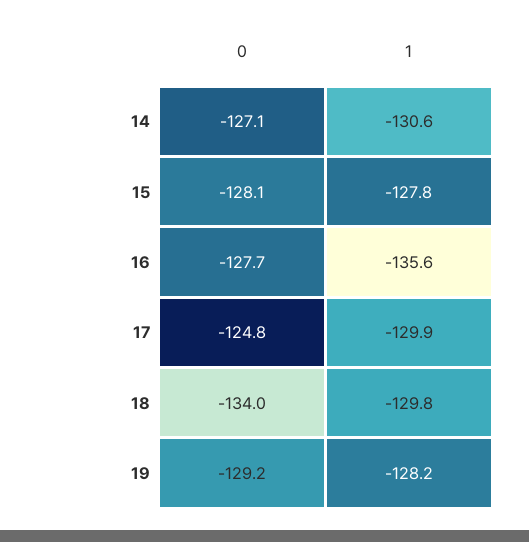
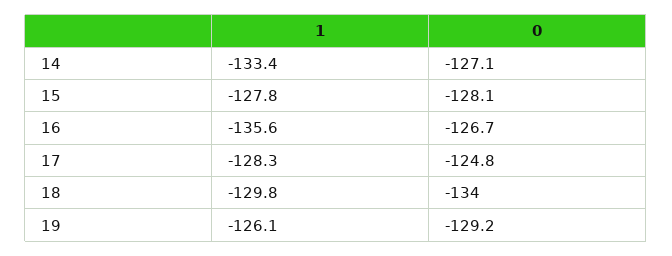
  {
    "0": {
      "14": -127.1,
      "15": -128.1,
-     "16": -127.7,
+     "16": -126.7,
      "17": -124.8,
      "18": -134,
      "19": -129.2
    },
    "1": {
-     "14": -130.6,
+     "14": -133.4,
      "15": -127.8,
      "16": -135.6,
-     "17": -129.9,
+     "17": -128.3,
      "18": -129.8,
-     "19": -128.2
+     "19": -126.1
    }
  }

